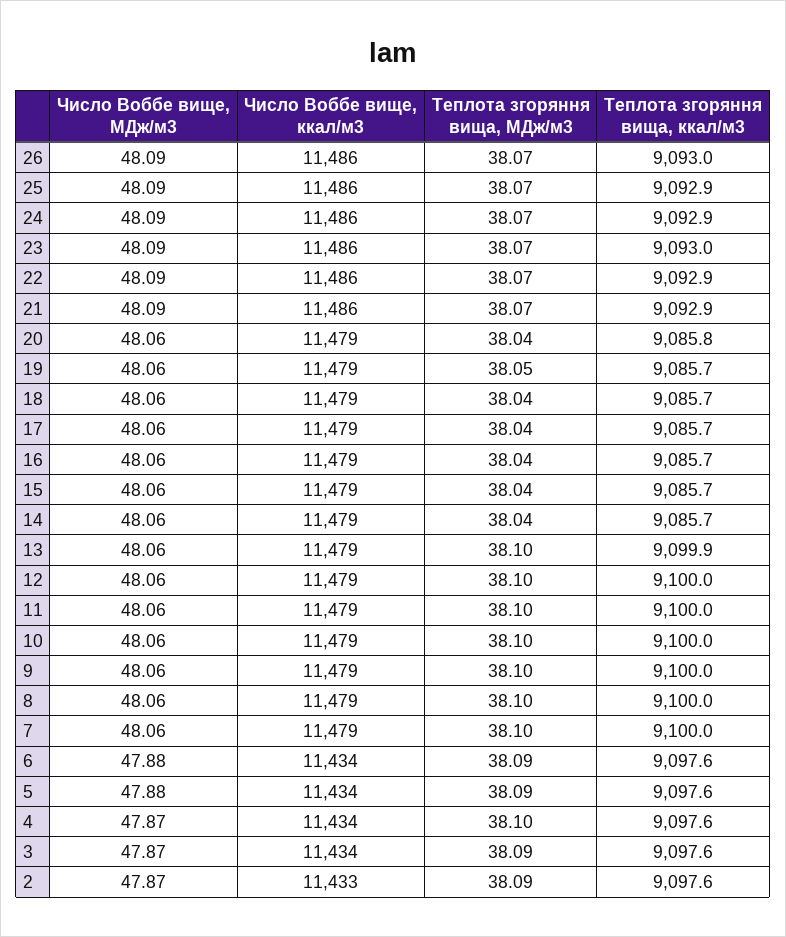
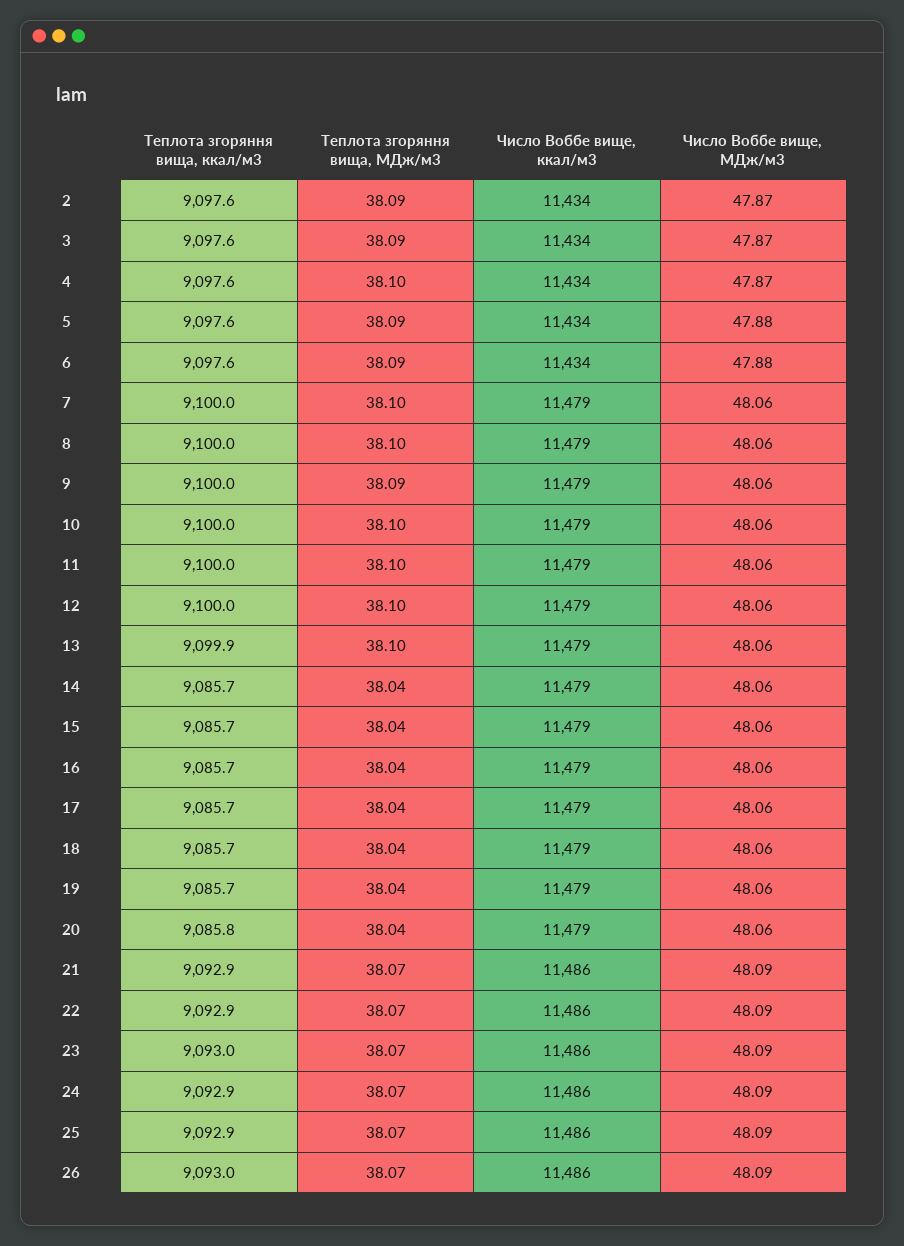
  {
    "Число Воббе вище, МДж/м3": {
      "26": 48.09,
      "25": 48.09,
      "24": 48.09,
      "23": 48.09,
      "22": 48.09,
      "21": 48.09,
      "20": 48.06,
      "19": 48.06,
      "18": 48.06,
      "17": 48.06,
      "16": 48.06,
      "15": 48.06,
      "14": 48.06,
      "13": 48.06,
      "12": 48.06,
      "11": 48.06,
      "10": 48.06,
      "9": 48.06,
      "8": 48.06,
      "7": 48.06,
      "6": 47.88,
      "5": 47.88,
      "4": 47.87,
      "3": 47.87,
      "2": 47.87
    },
    "Число Воббе вище, ккал/м3": {
      "26": 11486,
      "25": 11486,
      "24": 11486,
      "23": 11486,
      "22": 11486,
      "21": 11486,
      "20": 11479,
      "19": 11479,
      "18": 11479,
      "17": 11479,
      "16": 11479,
      "15": 11479,
      "14": 11479,
      "13": 11479,
      "12": 11479,
      "11": 11479,
      "10": 11479,
      "9": 11479,
      "8": 11479,
      "7": 11479,
      "6": 11434,
      "5": 11434,
      "4": 11434,
      "3": 11434,
-     "2": 11433
+     "2": 11434
    },
    "Теплота згоряння вища, МДж/м3": {
      "26": 38.07,
      "25": 38.07,
      "24": 38.07,
      "23": 38.07,
      "22": 38.07,
      "21": 38.07,
      "20": 38.04,
-     "19": 38.05,
+     "19": 38.04,
      "18": 38.04,
      "17": 38.04,
      "16": 38.04,
      "15": 38.04,
      "14": 38.04,
      "13": 38.1,
      "12": 38.1,
      "11": 38.1,
      "10": 38.1,
-     "9": 38.1,
+     "9": 38.09,
      "8": 38.1,
      "7": 38.1,
      "6": 38.09,
      "5": 38.09,
      "4": 38.1,
      "3": 38.09,
      "2": 38.09
    },
    "Теплота згоряння вища, ккал/м3": {
      "26": 9093,
      "25": 9092.9,
      "24": 9092.9,
      "23": 9093,
      "22": 9092.9,
      "21": 9092.9,
      "20": 9085.8,
      "19": 9085.7,
      "18": 9085.7,
      "17": 9085.7,
      "16": 9085.7,
      "15": 9085.7,
      "14": 9085.7,
      "13": 9099.9,
      "12": 9100,
      "11": 9100,
      "10": 9100,
      "9": 9100,
      "8": 9100,
      "7": 9100,
      "6": 9097.6,
      "5": 9097.6,
      "4": 9097.6,
      "3": 9097.6,
      "2": 9097.6
    }
  }

